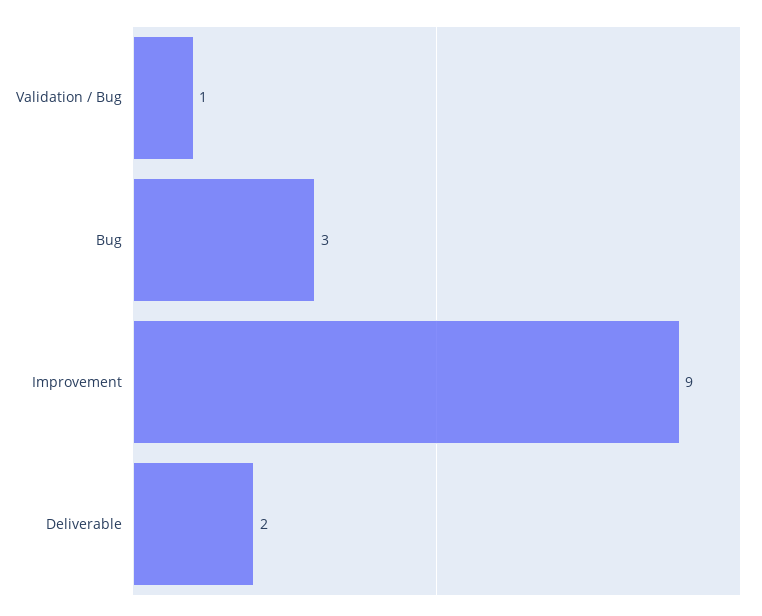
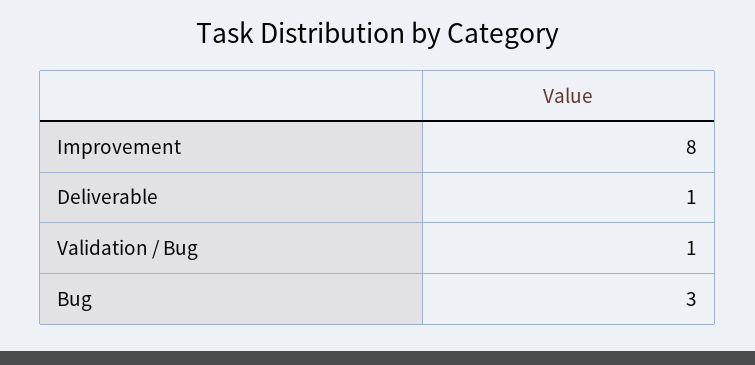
  {
    "Validation / Bug": 1,
    "Bug": 3,
-   "Improvement": 9,
+   "Improvement": 8,
-   "Deliverable": 2
+   "Deliverable": 1
  }

